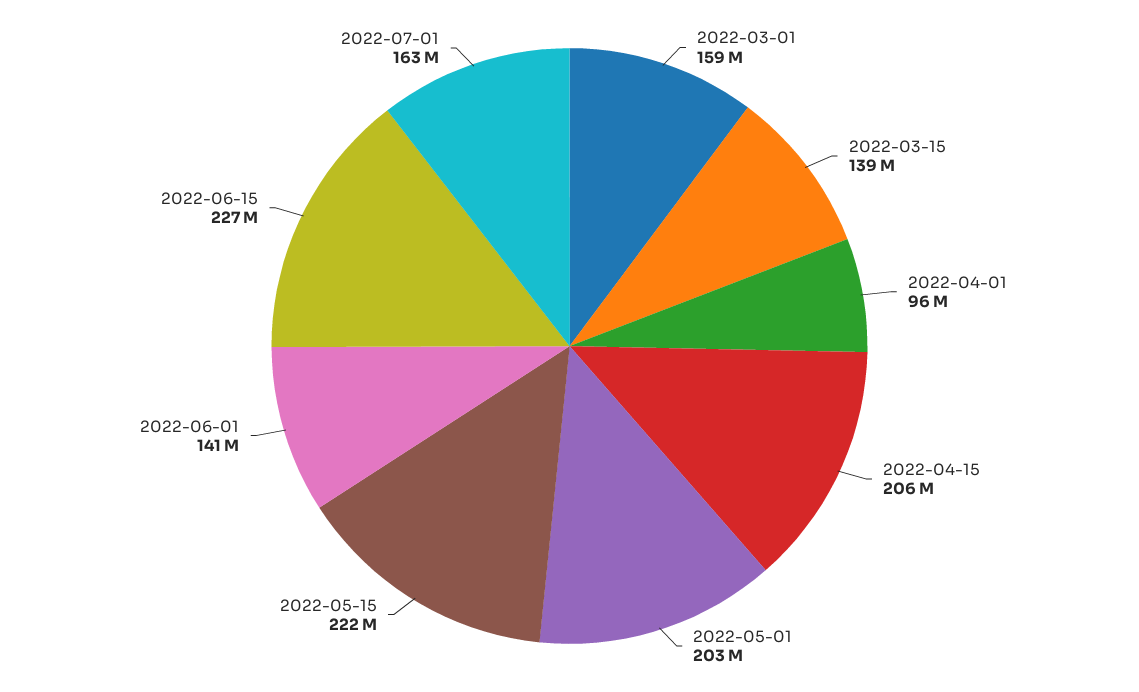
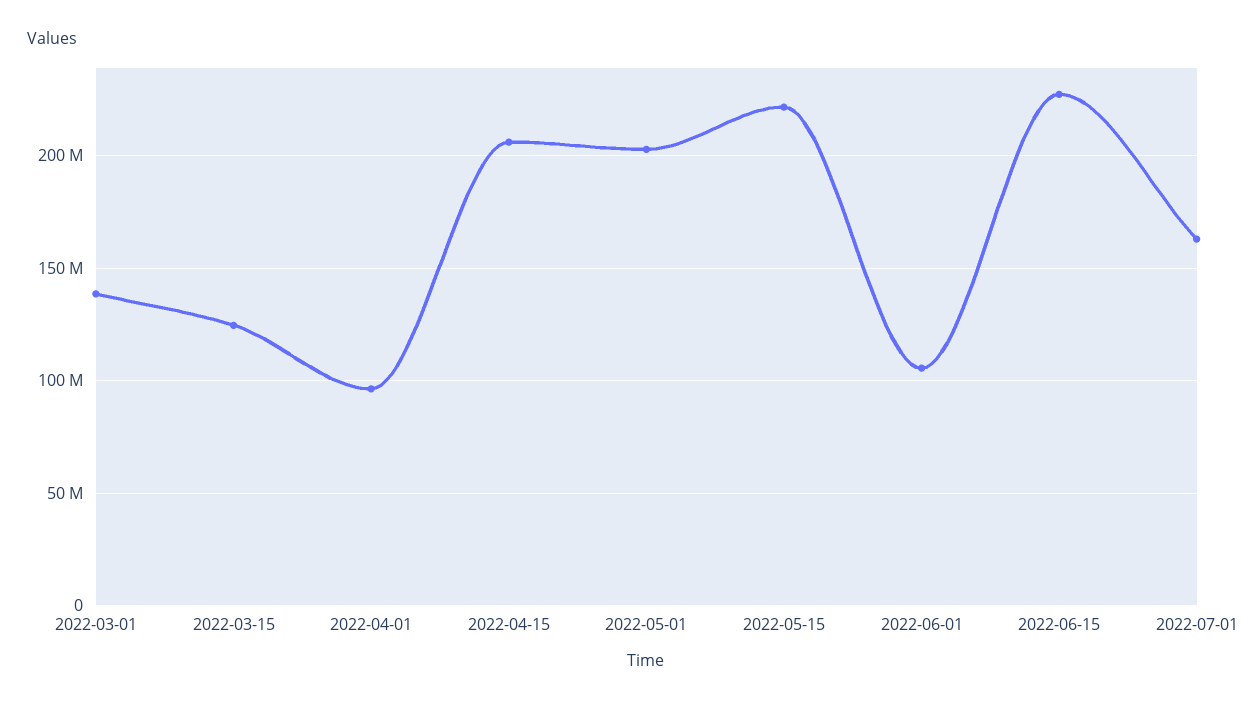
  {
-   "2022-03-01": 159000000,
+   "2022-03-01": 140000000,
-   "2022-03-15": 139000000,
+   "2022-03-15": 125000000,
    "2022-04-01": 96000000,
    "2022-04-15": 206000000,
    "2022-05-01": 203000000,
    "2022-05-15": 222000000,
-   "2022-06-01": 141000000,
+   "2022-06-01": 105000000,
    "2022-06-15": 227000000,
    "2022-07-01": 163000000
  }

